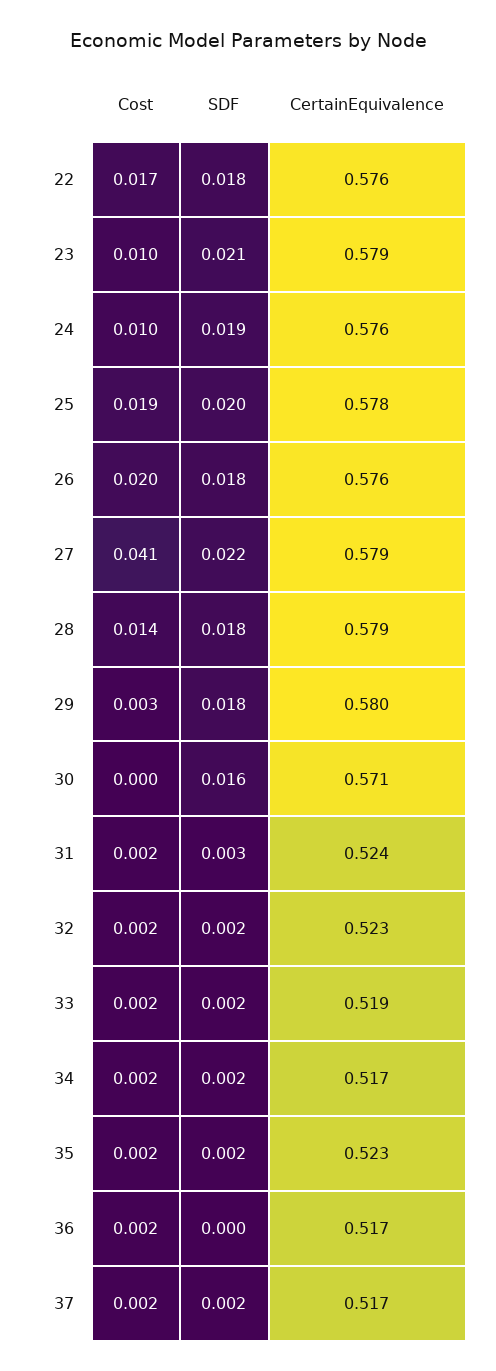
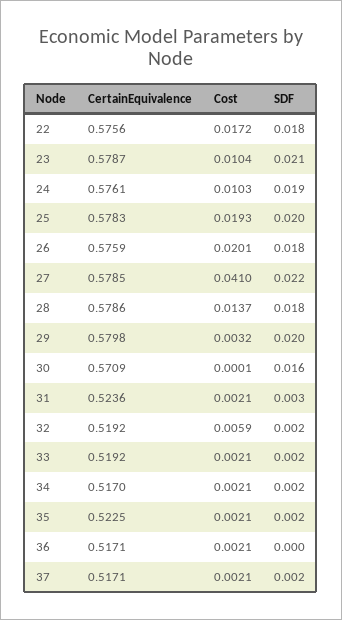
  {
    "Cost": {
      "22": 0.0172,
      "23": 0.0104,
      "24": 0.0103,
      "25": 0.0193,
      "26": 0.0201,
      "27": 0.041,
      "28": 0.0137,
      "29": 0.0032,
      "30": 0.0001,
      "31": 0.0021,
-     "32": 0.002,
+     "32": 0.0059,
      "33": 0.0021,
      "34": 0.0021,
      "35": 0.0021,
      "36": 0.0021,
      "37": 0.0021
    },
    "SDF": {
      "22": 0.018,
      "23": 0.021,
      "24": 0.019,
      "25": 0.02,
      "26": 0.018,
      "27": 0.022,
      "28": 0.018,
-     "29": 0.018,
+     "29": 0.02,
      "30": 0.016,
      "31": 0.003,
      "32": 0.002,
      "33": 0.002,
      "34": 0.002,
      "35": 0.002,
      "36": 0,
      "37": 0.002
    },
    "CertainEquivalence": {
      "22": 0.5756,
      "23": 0.5787,
      "24": 0.5761,
      "25": 0.5783,
      "26": 0.5759,
      "27": 0.5785,
      "28": 0.5786,
      "29": 0.5798,
      "30": 0.5709,
      "31": 0.5236,
-     "32": 0.523,
+     "32": 0.5192,
      "33": 0.5192,
      "34": 0.517,
      "35": 0.5225,
      "36": 0.5171,
      "37": 0.5171
    }
  }

